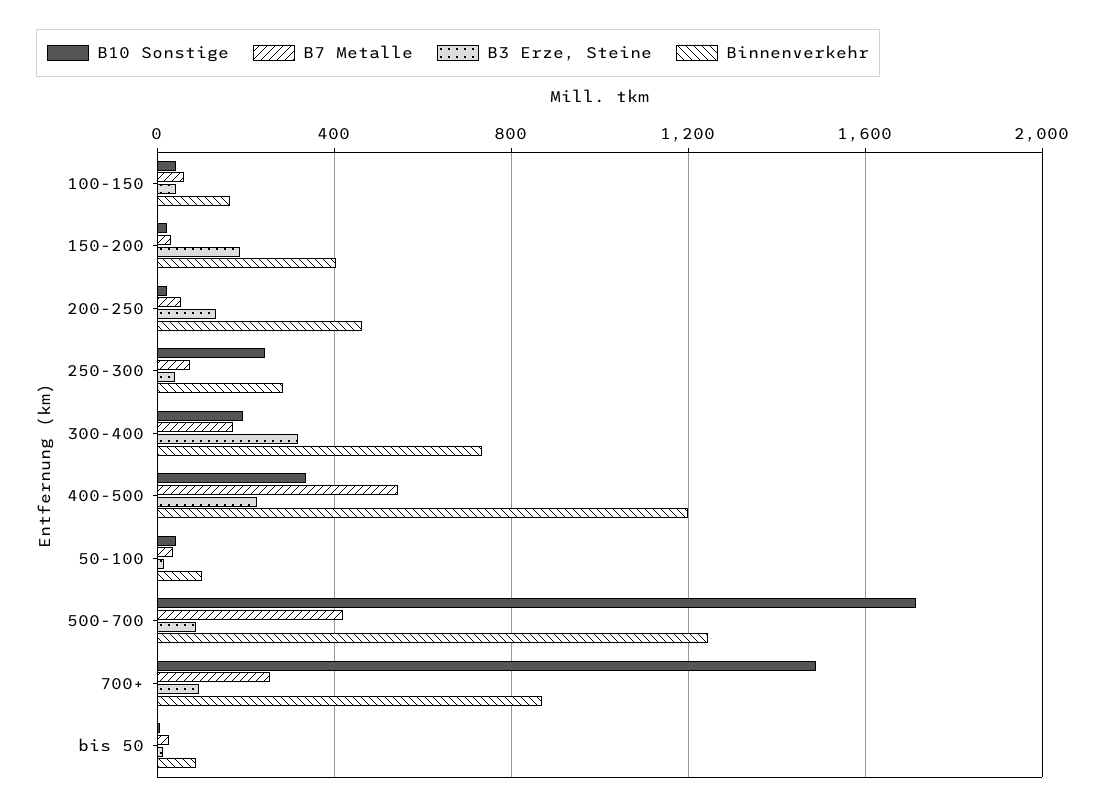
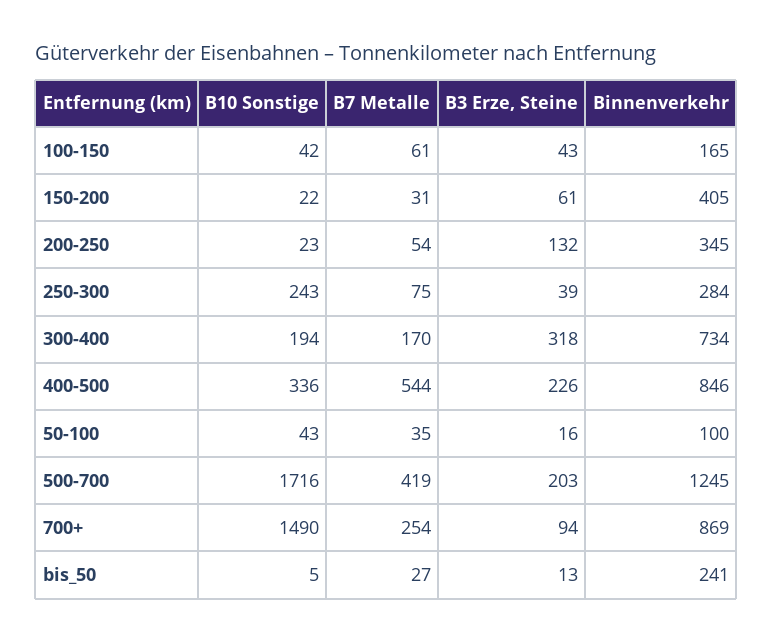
  {
    "B10 Sonstige": {
      "100-150": 42,
      "150-200": 22,
      "200-250": 23,
      "250-300": 243,
      "300-400": 194,
      "400-500": 336,
      "50-100": 43,
      "500-700": 1716,
      "700+": 1490,
      "bis 50": 5
    },
    "B7 Metalle": {
      "100-150": 61,
      "150-200": 31,
      "200-250": 54,
      "250-300": 75,
      "300-400": 170,
      "400-500": 544,
      "50-100": 35,
      "500-700": 419,
      "700+": 254,
      "bis 50": 27
    },
    "B3 Erze, Steine": {
      "100-150": 43,
-     "150-200": 200,
+     "150-200": 61,
      "200-250": 132,
      "250-300": 39,
      "300-400": 318,
      "400-500": 226,
      "50-100": 16,
-     "500-700": 100,
+     "500-700": 203,
      "700+": 94,
      "bis 50": 13
    },
    "Binnenverkehr": {
      "100-150": 165,
      "150-200": 405,
-     "200-250": 450,
+     "200-250": 345,
      "250-300": 284,
      "300-400": 734,
-     "400-500": 1200,
+     "400-500": 846,
      "50-100": 100,
      "500-700": 1245,
      "700+": 869,
-     "bis 50": 100
+     "bis 50": 241
    }
  }

